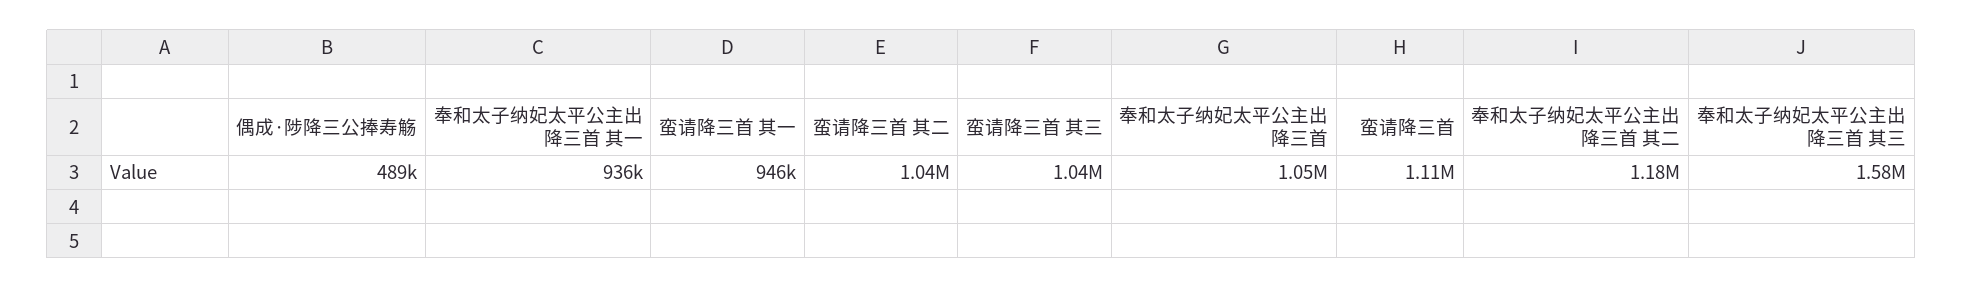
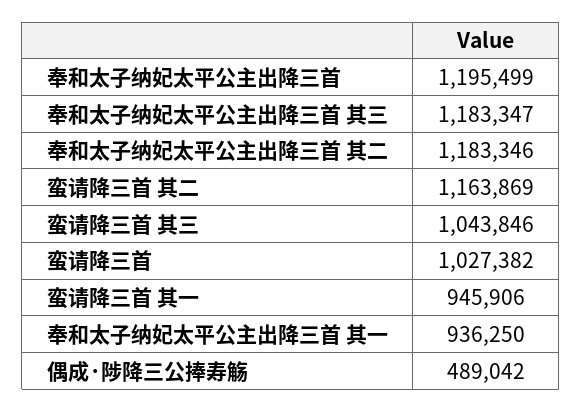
  {
    "偶成·陟降三公捧寿觞": 489042,
    "奉和太子纳妃太平公主出降三首 其一": 936250,
    "蛮请降三首 其一": 945906,
-   "蛮请降三首 其二": 1040000,
+   "蛮请降三首 其二": 1163869,
    "蛮请降三首 其三": 1043846,
-   "奉和太子纳妃太平公主出降三首": 1050000,
+   "奉和太子纳妃太平公主出降三首": 1195499,
-   "蛮请降三首": 1110000,
+   "蛮请降三首": 1027382,
    "奉和太子纳妃太平公主出降三首 其二": 1183346,
-   "奉和太子纳妃太平公主出降三首 其三": 1580000
+   "奉和太子纳妃太平公主出降三首 其三": 1183347
  }

